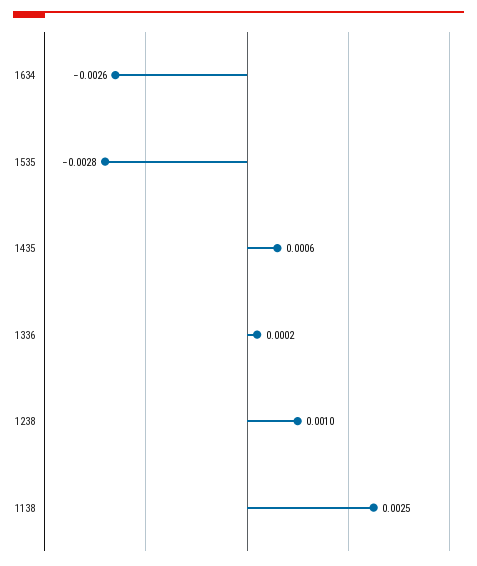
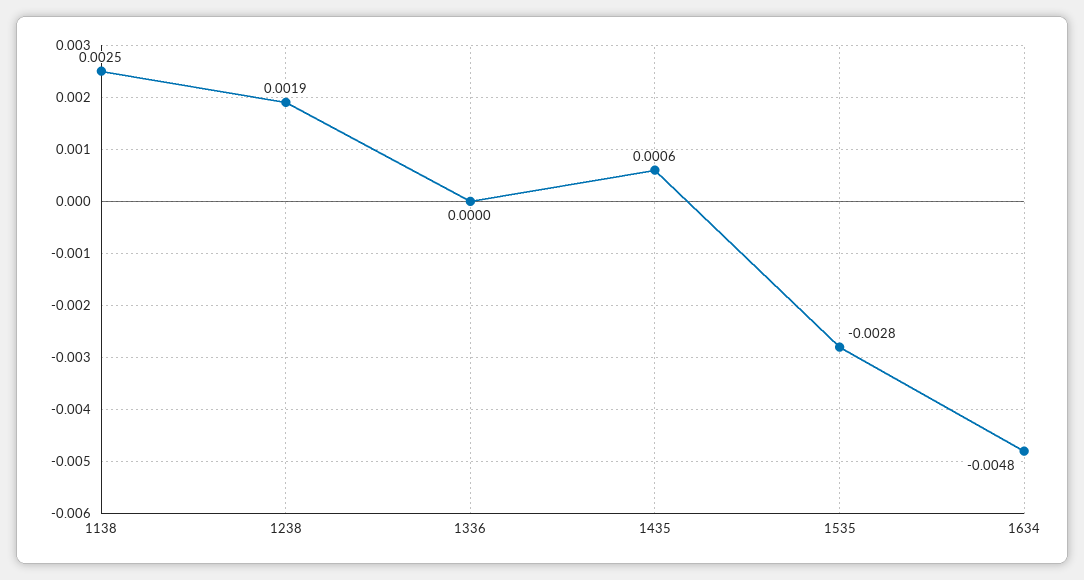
  {
-   "1634": -0.0026,
+   "1634": -0.0048,
    "1535": -0.0028,
    "1435": 0.0006,
-   "1336": 0.0002,
+   "1336": 0,
-   "1238": 0.001,
+   "1238": 0.0019,
    "1138": 0.0025
  }

